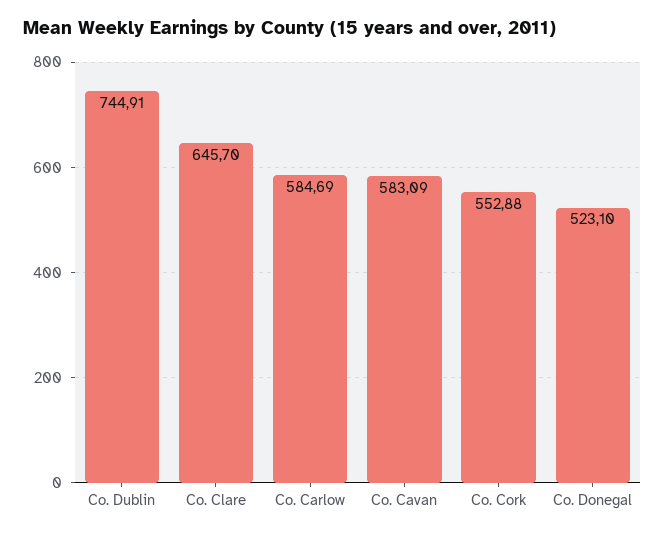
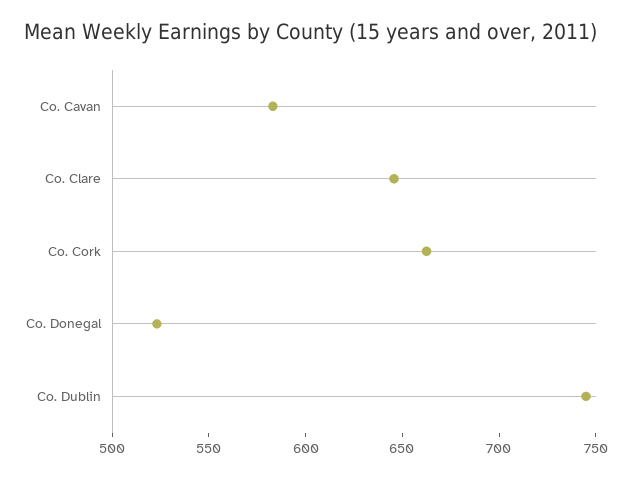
  {
    "Co. Dublin": 744.91,
    "Co. Clare": 645.7,
-   "Co. Carlow": 584.69,
    "Co. Cavan": 583.09,
-   "Co. Cork": 552.88,
+   "Co. Cork": 660,
    "Co. Donegal": 523.1
  }

